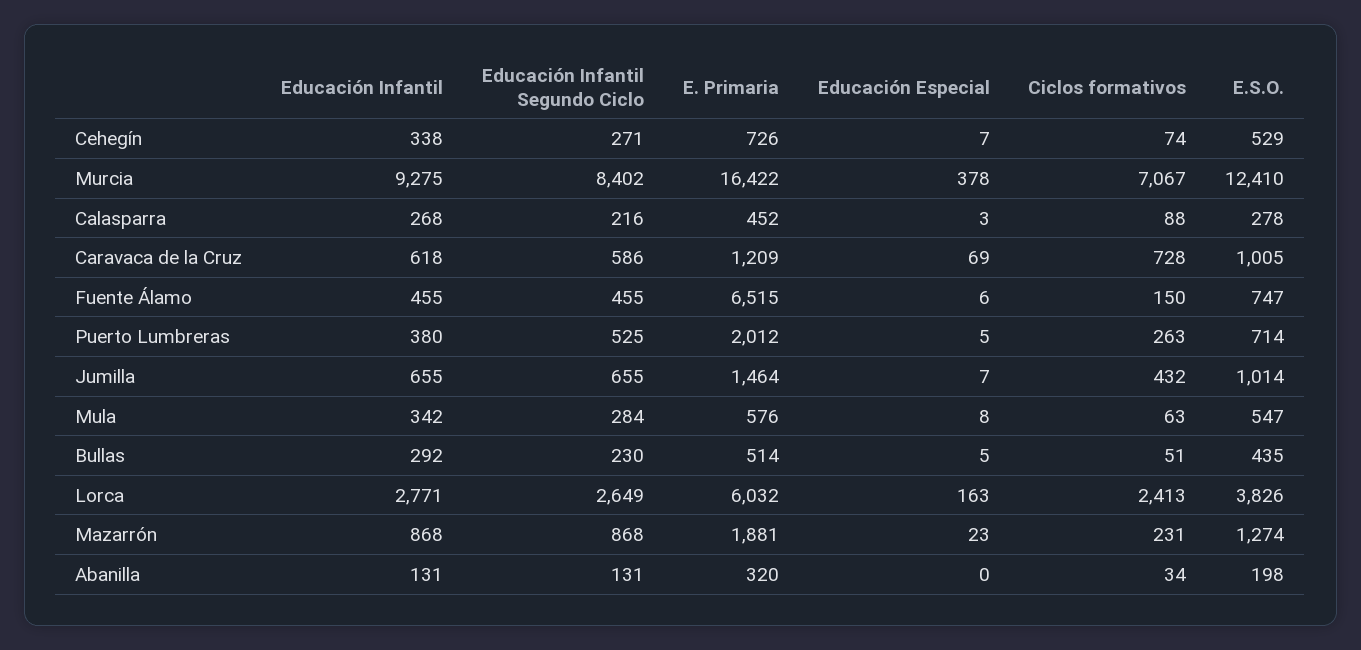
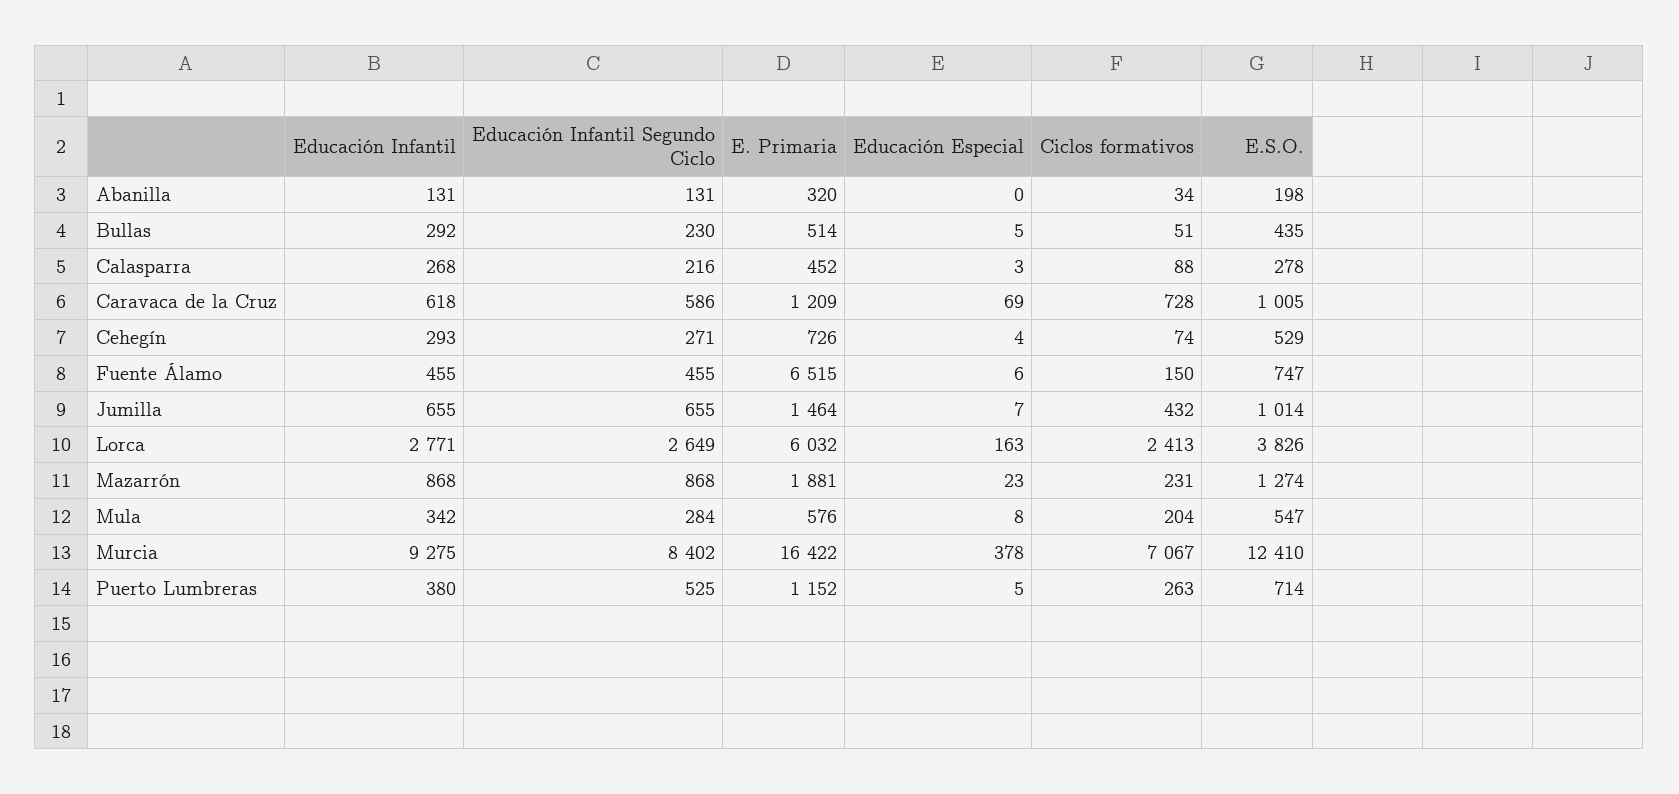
  {
    "Educación Infantil": {
-     "Cehegín": 338,
+     "Cehegín": 293,
      "Murcia": 9275,
      "Calasparra": 268,
      "Caravaca de la Cruz": 618,
      "Fuente Álamo": 455,
      "Puerto Lumbreras": 380,
      "Jumilla": 655,
      "Mula": 342,
      "Bullas": 292,
      "Lorca": 2771,
      "Mazarrón": 868,
      "Abanilla": 131
    },
    "Educación Infantil Segundo Ciclo": {
      "Cehegín": 271,
      "Murcia": 8402,
      "Calasparra": 216,
      "Caravaca de la Cruz": 586,
      "Fuente Álamo": 455,
      "Puerto Lumbreras": 525,
      "Jumilla": 655,
      "Mula": 284,
      "Bullas": 230,
      "Lorca": 2649,
      "Mazarrón": 868,
      "Abanilla": 131
    },
    "E. Primaria": {
      "Cehegín": 726,
      "Murcia": 16422,
      "Calasparra": 452,
      "Caravaca de la Cruz": 1209,
      "Fuente Álamo": 6515,
-     "Puerto Lumbreras": 2012,
+     "Puerto Lumbreras": 1152,
      "Jumilla": 1464,
      "Mula": 576,
      "Bullas": 514,
      "Lorca": 6032,
      "Mazarrón": 1881,
      "Abanilla": 320
    },
    "Educación Especial": {
-     "Cehegín": 7,
+     "Cehegín": 4,
      "Murcia": 378,
      "Calasparra": 3,
      "Caravaca de la Cruz": 69,
      "Fuente Álamo": 6,
      "Puerto Lumbreras": 5,
      "Jumilla": 7,
      "Mula": 8,
      "Bullas": 5,
      "Lorca": 163,
      "Mazarrón": 23,
      "Abanilla": 0
    },
    "Ciclos formativos": {
      "Cehegín": 74,
      "Murcia": 7067,
      "Calasparra": 88,
      "Caravaca de la Cruz": 728,
      "Fuente Álamo": 150,
      "Puerto Lumbreras": 263,
      "Jumilla": 432,
-     "Mula": 63,
+     "Mula": 204,
      "Bullas": 51,
      "Lorca": 2413,
      "Mazarrón": 231,
      "Abanilla": 34
    },
    "E.S.O.": {
      "Cehegín": 529,
      "Murcia": 12410,
      "Calasparra": 278,
      "Caravaca de la Cruz": 1005,
      "Fuente Álamo": 747,
      "Puerto Lumbreras": 714,
      "Jumilla": 1014,
      "Mula": 547,
      "Bullas": 435,
      "Lorca": 3826,
      "Mazarrón": 1274,
      "Abanilla": 198
    }
  }

